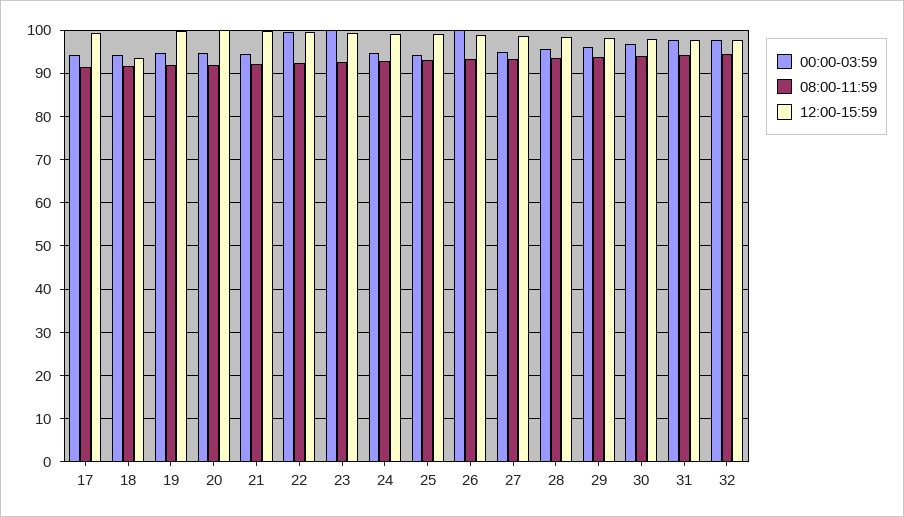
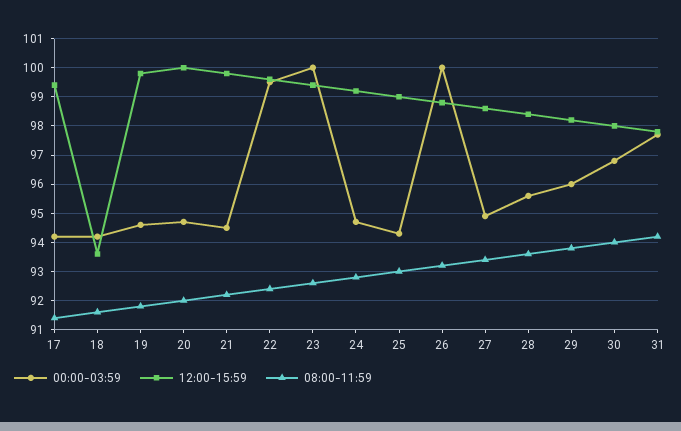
  {
    "00:00-03:59": {
      "17": 94,
      "18": 94,
      "19": 94.5,
      "20": 94.5,
      "21": 94.5,
      "22": 99.5,
      "23": 100,
      "24": 94.5,
      "25": 94.5,
      "26": 100,
      "27": 95,
      "28": 95.5,
      "29": 96,
      "30": 97,
-     "31": 97.5,
+     "31": 97.5
-     "32": 98
    },
    "08:00-11:59": {
      "17": 91.5,
      "18": 91.5,
      "19": 92,
      "20": 92,
      "21": 92,
      "22": 92.5,
      "23": 92.5,
      "24": 93,
      "25": 93,
      "26": 93,
      "27": 93.5,
      "28": 93.5,
      "29": 94,
      "30": 94,
-     "31": 94,
+     "31": 94
-     "32": 94
    },
    "12:00-15:59": {
      "17": 99.5,
      "18": 93.5,
      "19": 100,
      "20": 100,
      "21": 100,
      "22": 99.5,
      "23": 99.5,
      "24": 99,
      "25": 99,
      "26": 99,
      "27": 98.5,
      "28": 98.5,
      "29": 98,
      "30": 98,
-     "31": 98,
+     "31": 98
-     "32": 98
    }
  }

